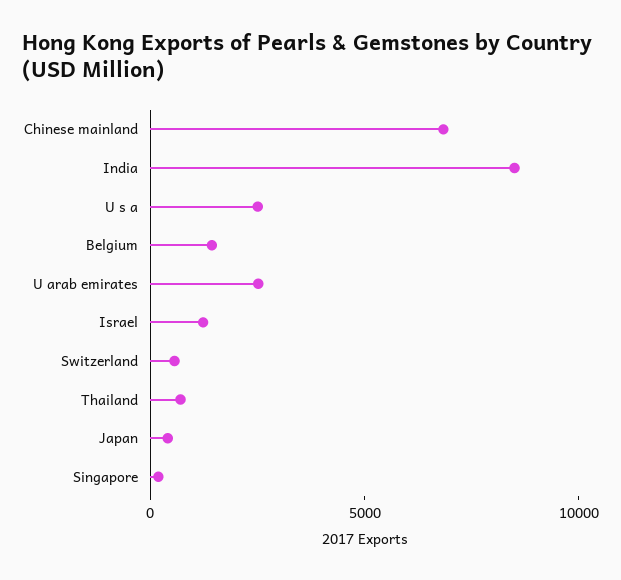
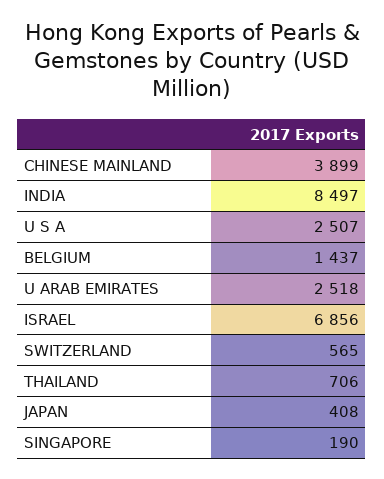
  {
-   "Chinese mainland": 7000,
+   "Chinese mainland": 3899,
    "India": 8497,
    "U s a": 2507,
    "Belgium": 1437,
    "U arab emirates": 2518,
-   "Israel": 1000,
+   "Israel": 6856,
    "Switzerland": 565,
    "Thailand": 706,
    "Japan": 408,
    "Singapore": 190
  }

